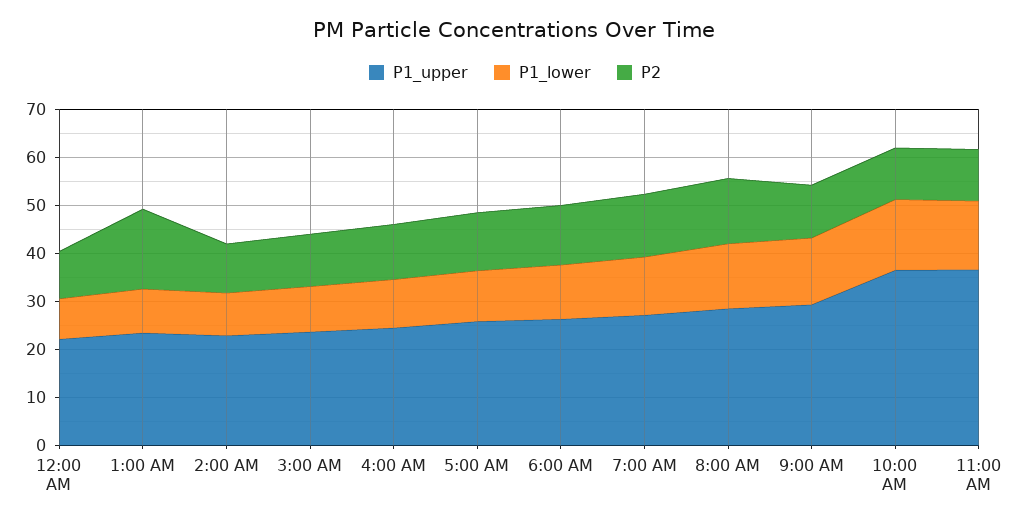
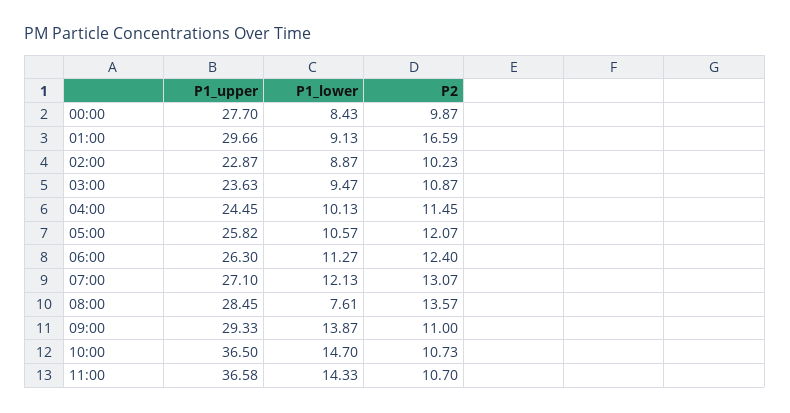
  {
    "P1_upper": {
-     "12:00 AM": 22,
+     "12:00 AM": 27.7,
-     "1:00 AM": 24,
+     "1:00 AM": 29.66,
      "2:00 AM": 22.87,
      "3:00 AM": 23.63,
      "4:00 AM": 24.45,
      "5:00 AM": 25.82,
      "6:00 AM": 26.3,
      "7:00 AM": 27.1,
      "8:00 AM": 28.45,
      "9:00 AM": 29.33,
      "10:00 AM": 36.5,
      "11:00 AM": 36.58
    },
    "P1_lower": {
      "12:00 AM": 8.43,
      "1:00 AM": 9.13,
      "2:00 AM": 8.87,
      "3:00 AM": 9.47,
      "4:00 AM": 10.13,
      "5:00 AM": 10.57,
      "6:00 AM": 11.27,
      "7:00 AM": 12.13,
-     "8:00 AM": 14,
+     "8:00 AM": 7.61,
      "9:00 AM": 13.87,
      "10:00 AM": 14.7,
      "11:00 AM": 14.33
    },
    "P2": {
      "12:00 AM": 9.87,
      "1:00 AM": 16.59,
      "2:00 AM": 10.23,
      "3:00 AM": 10.87,
      "4:00 AM": 11.45,
      "5:00 AM": 12.07,
      "6:00 AM": 12.4,
      "7:00 AM": 13.07,
      "8:00 AM": 13.57,
      "9:00 AM": 11,
      "10:00 AM": 10.73,
      "11:00 AM": 10.7
    }
  }

